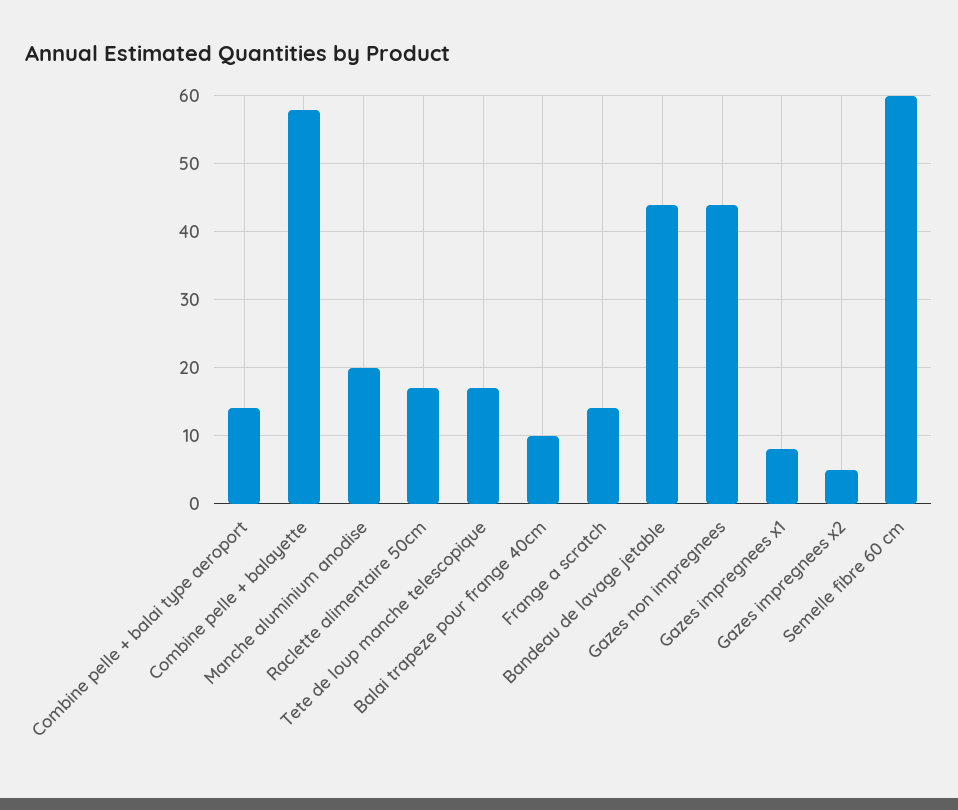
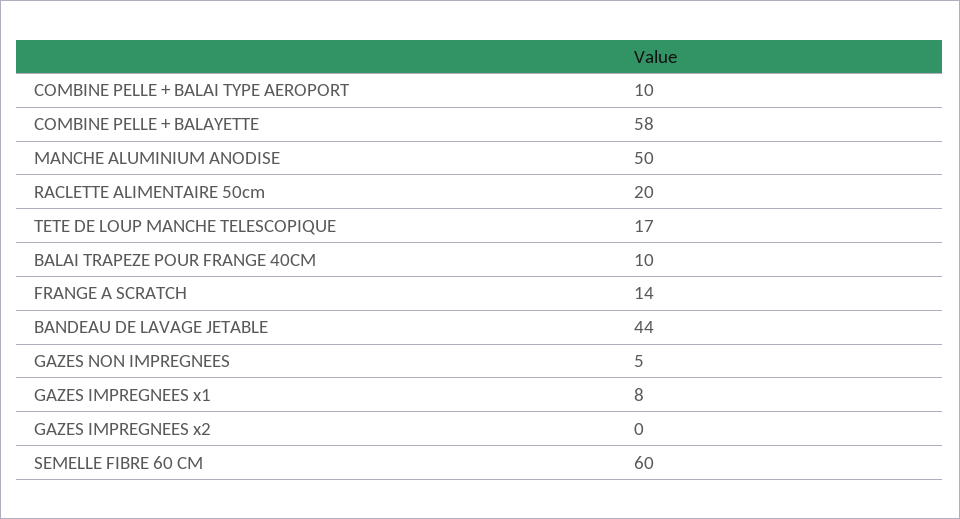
  {
-   "Combine pelle + balai type aeroport": 14,
+   "Combine pelle + balai type aeroport": 10,
    "Combine pelle + balayette": 58,
-   "Manche aluminium anodise": 20,
+   "Manche aluminium anodise": 50,
-   "Raclette alimentaire 50cm": 17,
+   "Raclette alimentaire 50cm": 20,
    "Tete de loup manche telescopique": 17,
    "Balai trapeze pour frange 40cm": 10,
    "Frange a scratch": 14,
    "Bandeau de lavage jetable": 44,
-   "Gazes non impregnees": 44,
+   "Gazes non impregnees": 5,
    "Gazes impregnees x1": 8,
-   "Gazes impregnees x2": 5,
+   "Gazes impregnees x2": 0,
    "Semelle fibre 60 cm": 60
  }

